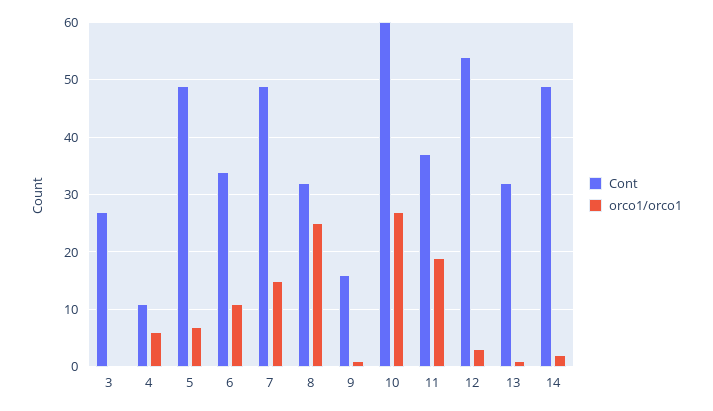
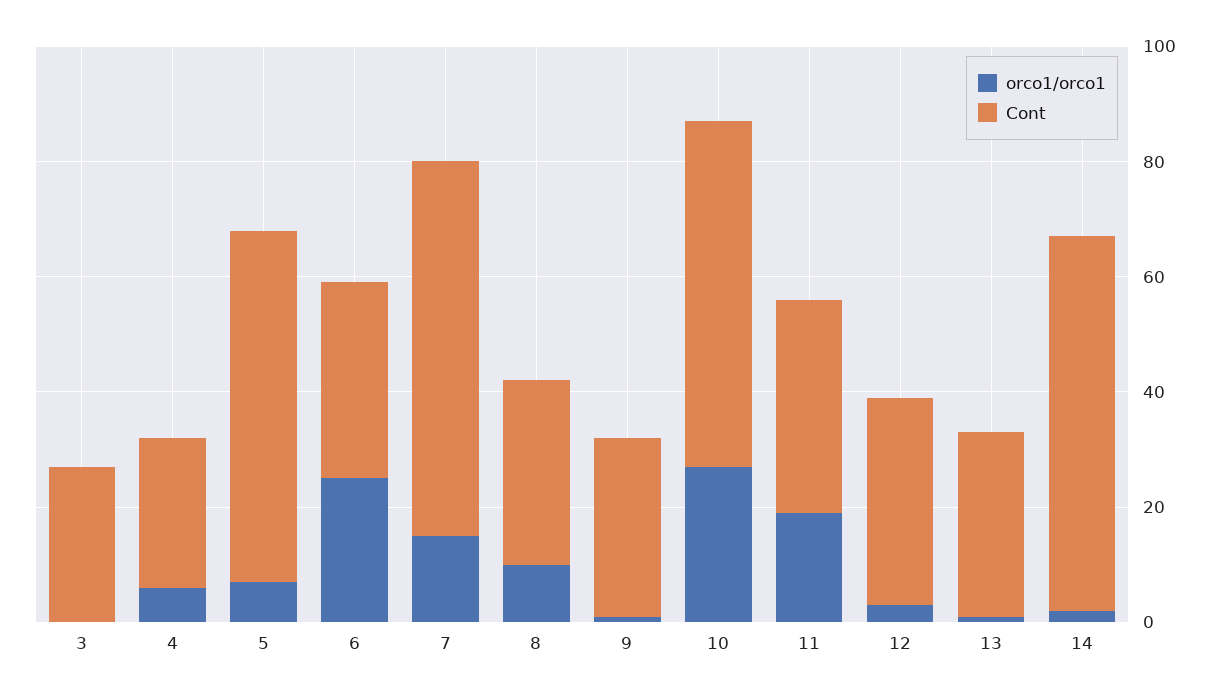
  {
    "Cont": {
      "3": 25,
-     "4": 10,
+     "4": 25,
-     "5": 50,
+     "5": 60,
      "6": 35,
-     "7": 50,
+     "7": 65,
      "8": 30,
-     "9": 15,
+     "9": 30,
      "10": 60,
      "11": 35,
-     "12": 55,
+     "12": 35,
      "13": 30,
-     "14": 50
+     "14": 65
    },
    "orco1/orco1": {
      "3": 0,
      "4": 5,
      "5": 5,
-     "6": 10,
+     "6": 25,
      "7": 15,
-     "8": 25,
+     "8": 10,
      "9": 0,
      "10": 25,
      "11": 20,
      "12": 5,
      "13": 0,
      "14": 0
    }
  }

